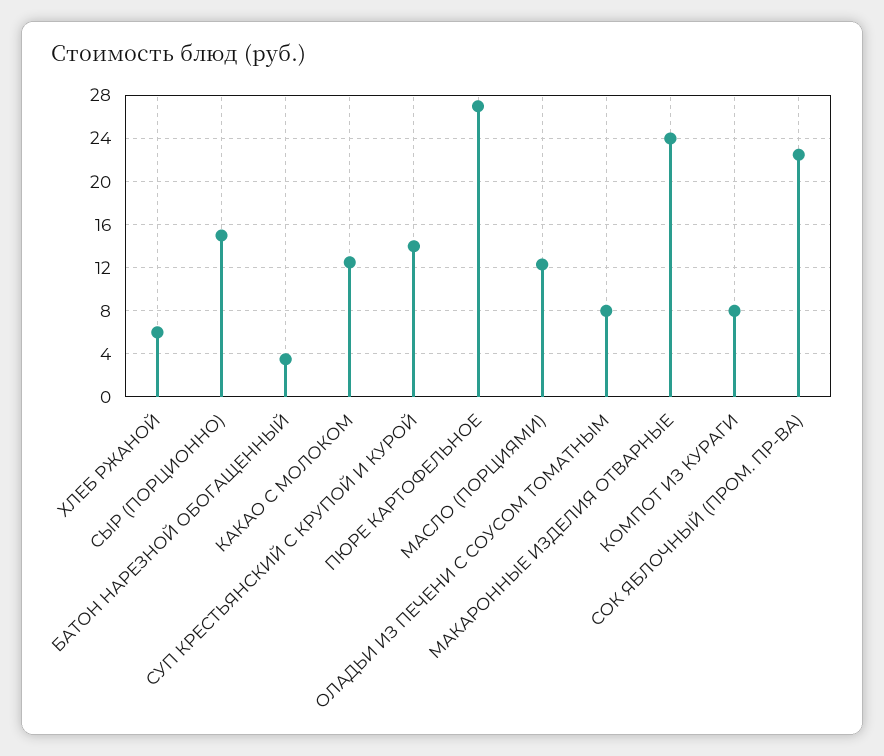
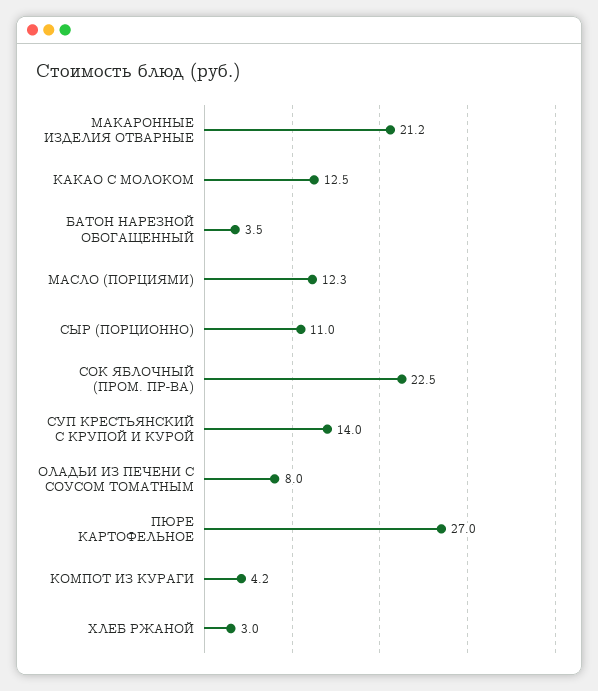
  {
-   "ХЛЕБ РЖАНОЙ": 6,
+   "ХЛЕБ РЖАНОЙ": 3,
-   "СЫР (ПОРЦИОННО)": 15,
+   "СЫР (ПОРЦИОННО)": 11,
    "БАТОН НАРЕЗНОЙ ОБОГАЩЕННЫЙ": 3.5,
    "КАКАО С МОЛОКОМ": 12.5,
    "СУП КРЕСТЬЯНСКИЙ С КРУПОЙ И КУРОЙ": 14,
    "ПЮРЕ КАРТОФЕЛЬНОЕ": 27,
    "МАСЛО (ПОРЦИЯМИ)": 12.3,
    "ОЛАДЬИ ИЗ ПЕЧЕНИ С СОУСОМ ТОМАТНЫМ": 8,
-   "МАКАРОННЫЕ ИЗДЕЛИЯ ОТВАРНЫЕ": 24,
+   "МАКАРОННЫЕ ИЗДЕЛИЯ ОТВАРНЫЕ": 21.2,
-   "КОМПОТ ИЗ КУРАГИ": 8,
+   "КОМПОТ ИЗ КУРАГИ": 4.2,
    "СОК ЯБЛОЧНЫЙ (ПРОМ. ПР-ВА)": 22.5
  }

